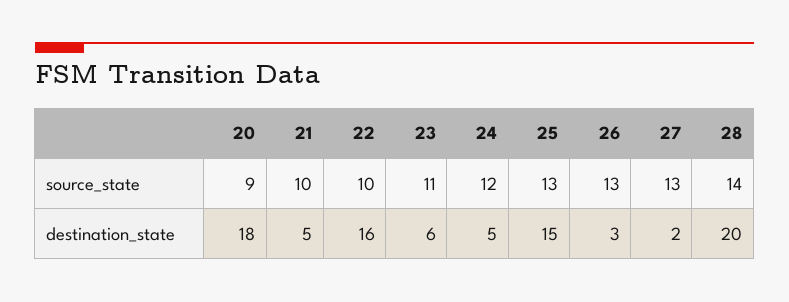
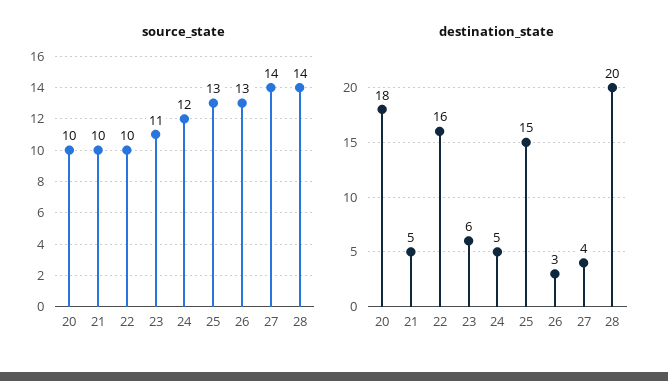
  {
    "source_state": {
-     "20": 9,
+     "20": 10,
      "21": 10,
      "22": 10,
      "23": 11,
      "24": 12,
      "25": 13,
      "26": 13,
-     "27": 13,
+     "27": 14,
      "28": 14
    },
    "destination_state": {
      "20": 18,
      "21": 5,
      "22": 16,
      "23": 6,
      "24": 5,
      "25": 15,
      "26": 3,
-     "27": 2,
+     "27": 4,
      "28": 20
    }
  }

